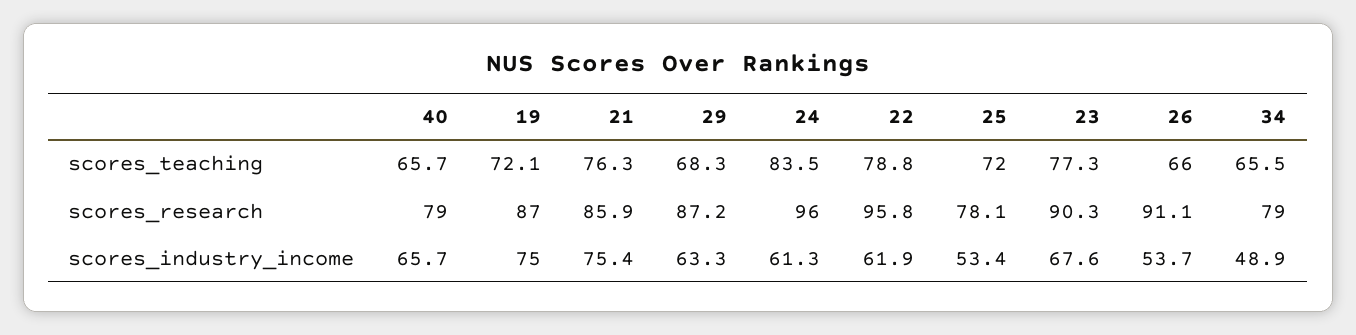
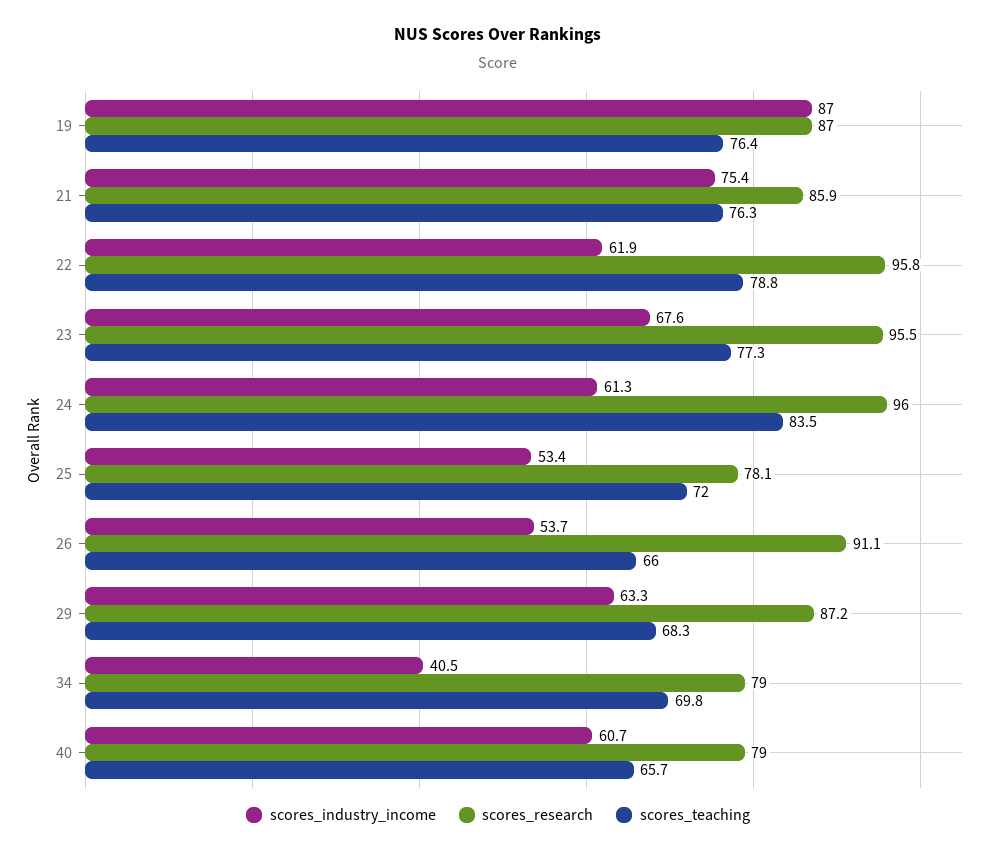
  {
    "scores_teaching": {
      "40": 65.7,
-     "19": 72.1,
+     "19": 76.4,
      "21": 76.3,
      "29": 68.3,
      "24": 83.5,
      "22": 78.8,
      "25": 72,
      "23": 77.3,
      "26": 66,
-     "34": 65.5
+     "34": 69.8
    },
    "scores_research": {
      "40": 79,
      "19": 87,
      "21": 85.9,
      "29": 87.2,
      "24": 96,
      "22": 95.8,
      "25": 78.1,
-     "23": 90.3,
+     "23": 95.5,
      "26": 91.1,
      "34": 79
    },
    "scores_industry_income": {
-     "40": 65.7,
+     "40": 60.7,
-     "19": 75,
+     "19": 87,
      "21": 75.4,
      "29": 63.3,
      "24": 61.3,
      "22": 61.9,
      "25": 53.4,
      "23": 67.6,
      "26": 53.7,
-     "34": 48.9
+     "34": 40.5
    }
  }

